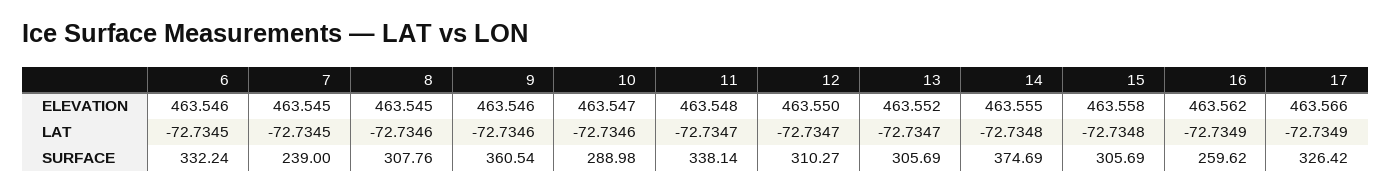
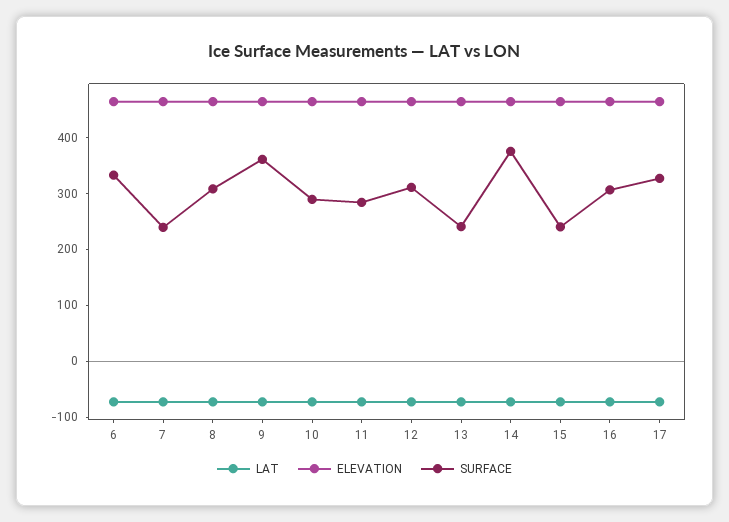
  {
    "ELEVATION": {
      "6": 463.546,
      "7": 463.545,
      "8": 463.545,
      "9": 463.546,
      "10": 463.547,
      "11": 463.548,
      "12": 463.55,
      "13": 463.552,
      "14": 463.555,
      "15": 463.558,
      "16": 463.562,
      "17": 463.566
    },
    "LAT": {
      "6": -72.7345,
      "7": -72.7345,
      "8": -72.7346,
      "9": -72.7346,
      "10": -72.7346,
      "11": -72.7347,
      "12": -72.7347,
      "13": -72.7347,
      "14": -72.7348,
      "15": -72.7348,
      "16": -72.7349,
      "17": -72.7349
    },
    "SURFACE": {
      "6": 332.24,
      "7": 239,
      "8": 307.76,
      "9": 360.54,
      "10": 288.98,
-     "11": 338.14,
+     "11": 280,
      "12": 310.27,
-     "13": 305.69,
+     "13": 240,
      "14": 374.69,
-     "15": 305.69,
+     "15": 240,
-     "16": 259.62,
+     "16": 300,
      "17": 326.42
    }
  }

